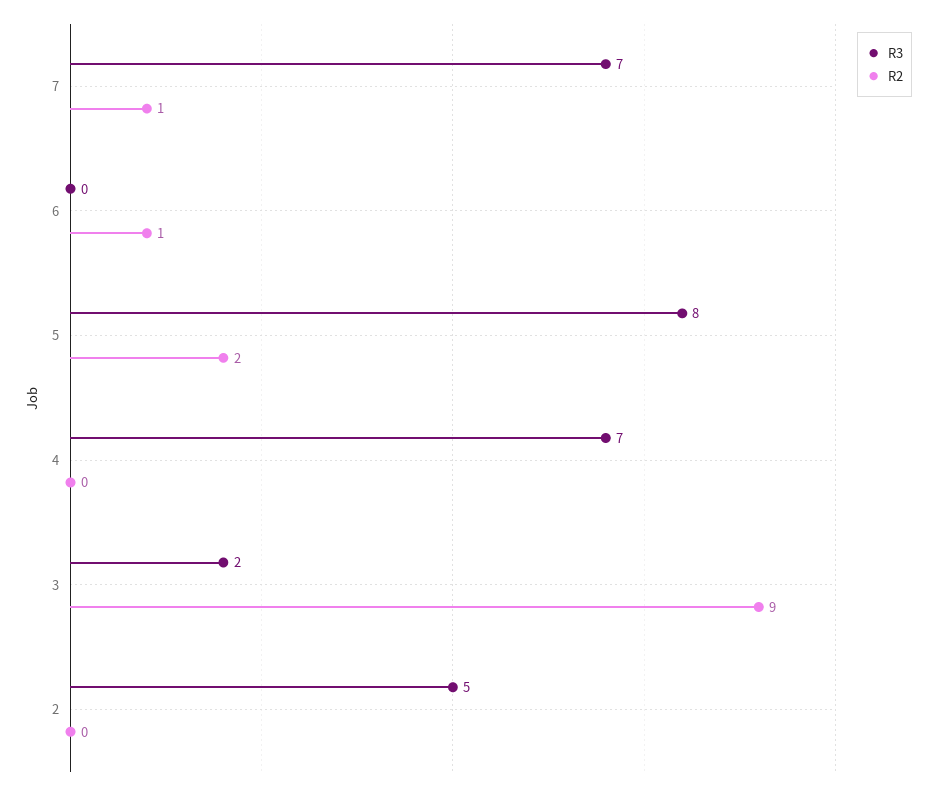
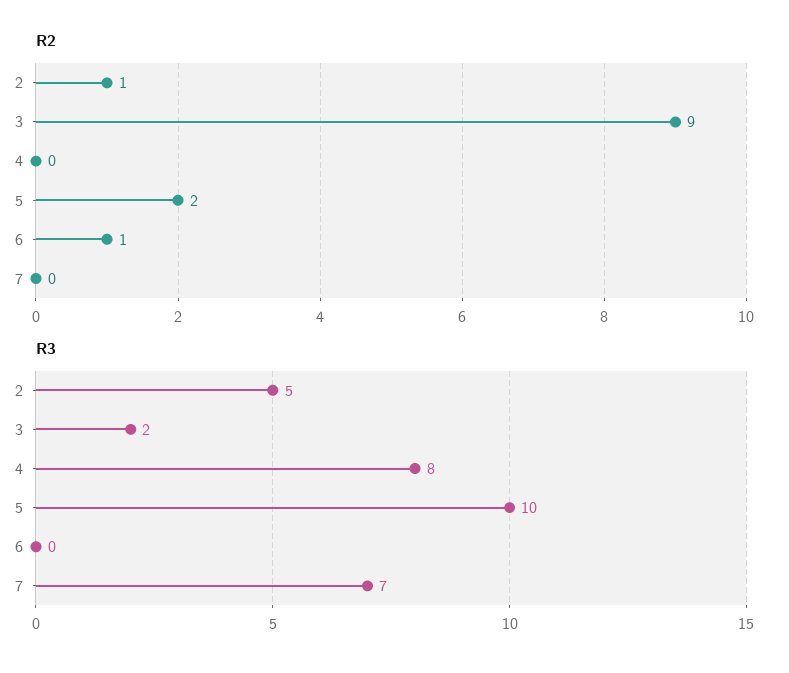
  {
    "R3": {
      "7": 7,
      "6": 0,
-     "5": 8,
+     "5": 10,
-     "4": 7,
+     "4": 8,
      "3": 2,
      "2": 5
    },
    "R2": {
-     "7": 1,
+     "7": 0,
      "6": 1,
      "5": 2,
      "4": 0,
      "3": 9,
-     "2": 0
+     "2": 1
    }
  }

